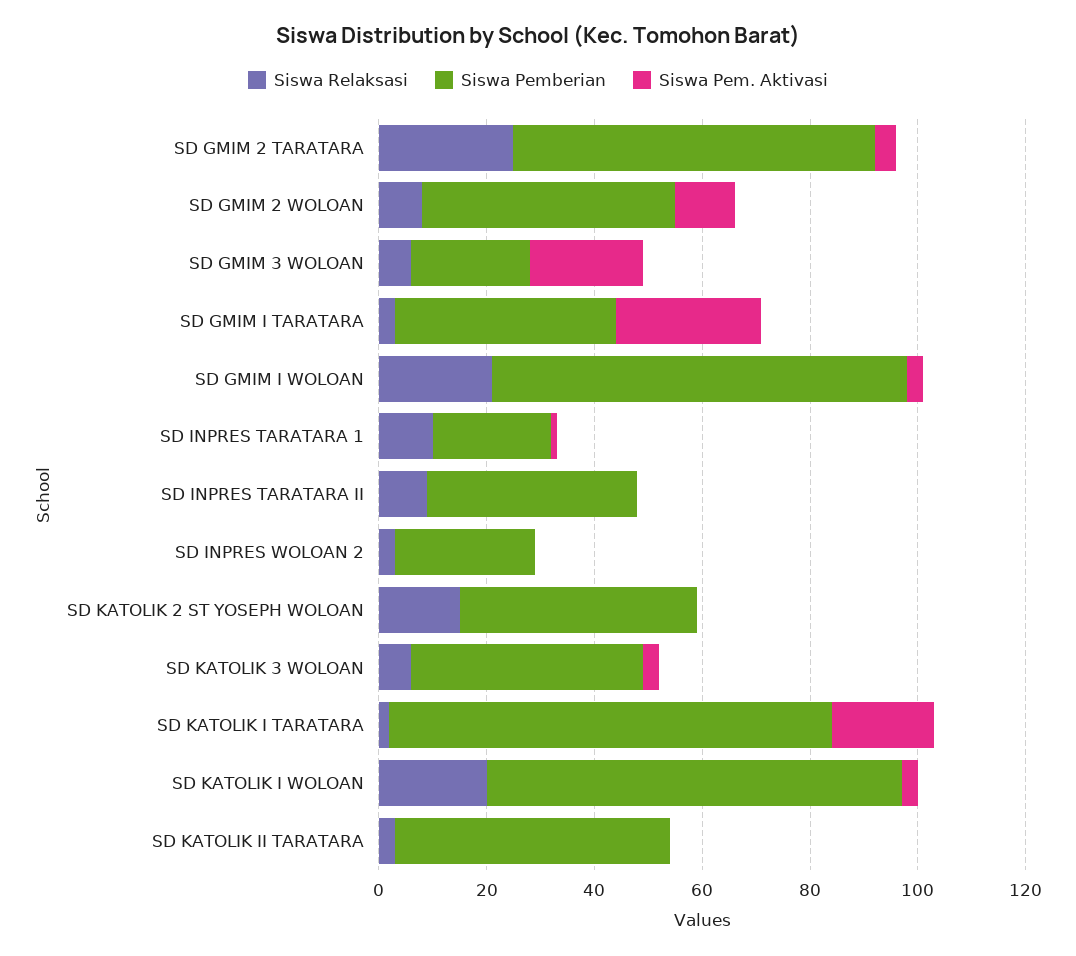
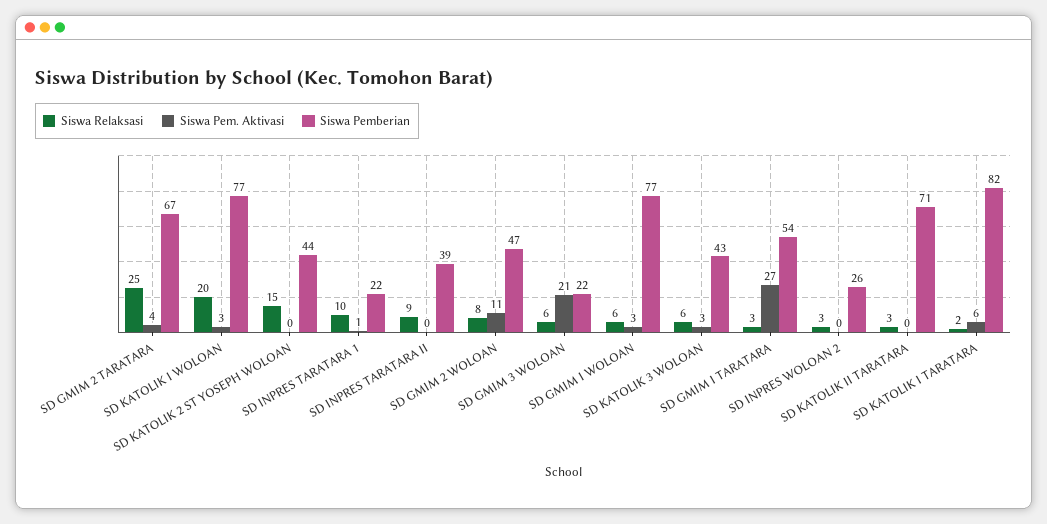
  {
    "Siswa Relaksasi": {
      "SD GMIM 2 TARATARA": 25,
      "SD GMIM 2 WOLOAN": 8,
      "SD GMIM 3 WOLOAN": 6,
      "SD GMIM I TARATARA": 3,
-     "SD GMIM I WOLOAN": 20,
+     "SD GMIM I WOLOAN": 6,
      "SD INPRES TARATARA 1": 10,
      "SD INPRES TARATARA II": 9,
      "SD INPRES WOLOAN 2": 3,
      "SD KATOLIK 2 ST YOSEPH WOLOAN": 15,
      "SD KATOLIK 3 WOLOAN": 6,
      "SD KATOLIK I TARATARA": 2,
      "SD KATOLIK I WOLOAN": 20,
      "SD KATOLIK II TARATARA": 3
    },
    "Siswa Pemberian": {
      "SD GMIM 2 TARATARA": 67,
      "SD GMIM 2 WOLOAN": 47,
      "SD GMIM 3 WOLOAN": 22,
-     "SD GMIM I TARATARA": 40,
+     "SD GMIM I TARATARA": 54,
      "SD GMIM I WOLOAN": 77,
      "SD INPRES TARATARA 1": 22,
      "SD INPRES TARATARA II": 39,
      "SD INPRES WOLOAN 2": 26,
      "SD KATOLIK 2 ST YOSEPH WOLOAN": 44,
      "SD KATOLIK 3 WOLOAN": 43,
      "SD KATOLIK I TARATARA": 82,
      "SD KATOLIK I WOLOAN": 77,
-     "SD KATOLIK II TARATARA": 50
+     "SD KATOLIK II TARATARA": 71
    },
    "Siswa Pem. Aktivasi": {
      "SD GMIM 2 TARATARA": 4,
      "SD GMIM 2 WOLOAN": 11,
      "SD GMIM 3 WOLOAN": 21,
      "SD GMIM I TARATARA": 27,
      "SD GMIM I WOLOAN": 3,
      "SD INPRES TARATARA 1": 1,
      "SD INPRES TARATARA II": 0,
      "SD INPRES WOLOAN 2": 0,
      "SD KATOLIK 2 ST YOSEPH WOLOAN": 0,
      "SD KATOLIK 3 WOLOAN": 3,
-     "SD KATOLIK I TARATARA": 20,
+     "SD KATOLIK I TARATARA": 6,
      "SD KATOLIK I WOLOAN": 3,
      "SD KATOLIK II TARATARA": 0
    }
  }

